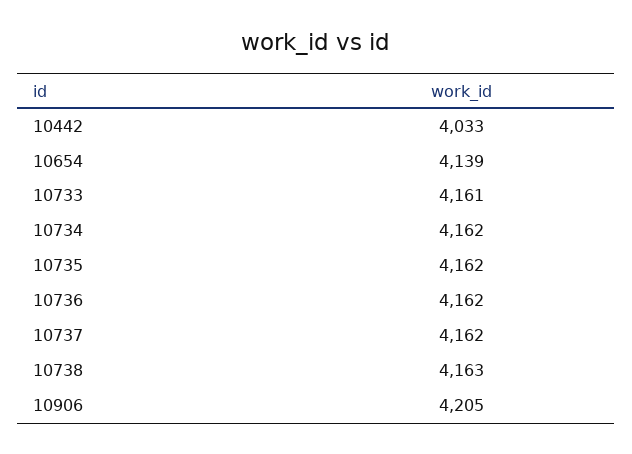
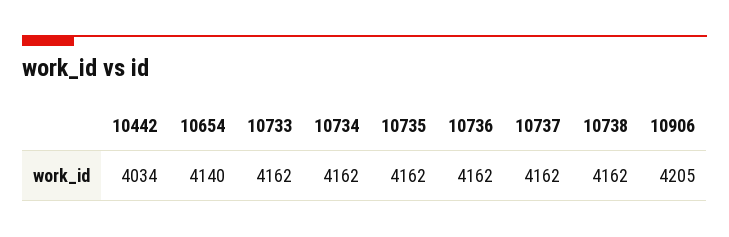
  {
-   "10442": 4033,
+   "10442": 4034,
-   "10654": 4139,
+   "10654": 4140,
-   "10733": 4161,
+   "10733": 4162,
    "10734": 4162,
    "10735": 4162,
    "10736": 4162,
    "10737": 4162,
-   "10738": 4163,
+   "10738": 4162,
    "10906": 4205
  }

